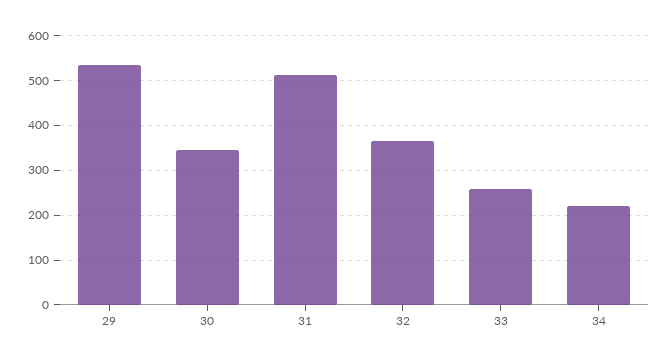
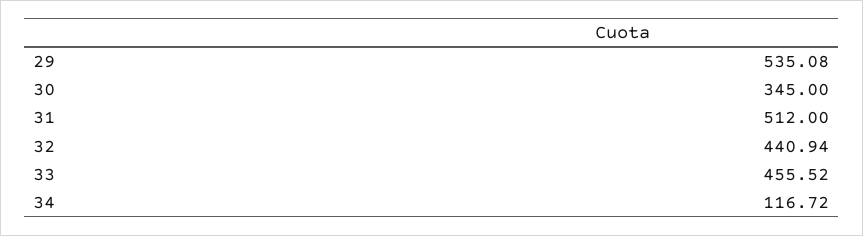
  {
    "29": 535.08,
    "30": 345,
    "31": 512,
-   "32": 360,
+   "32": 440.94,
-   "33": 260,
+   "33": 455.52,
-   "34": 220
+   "34": 116.72
  }

